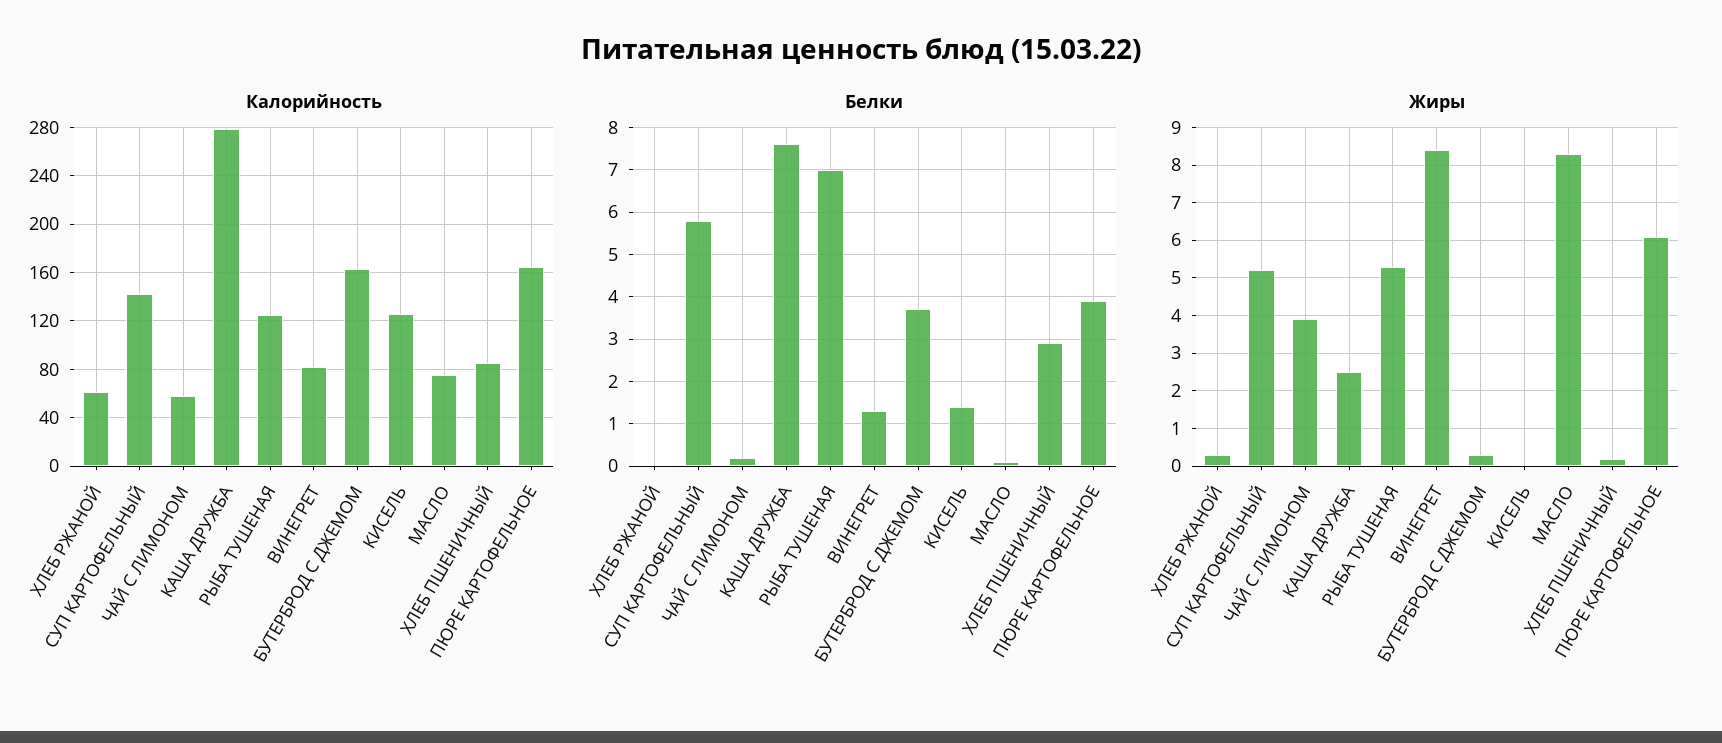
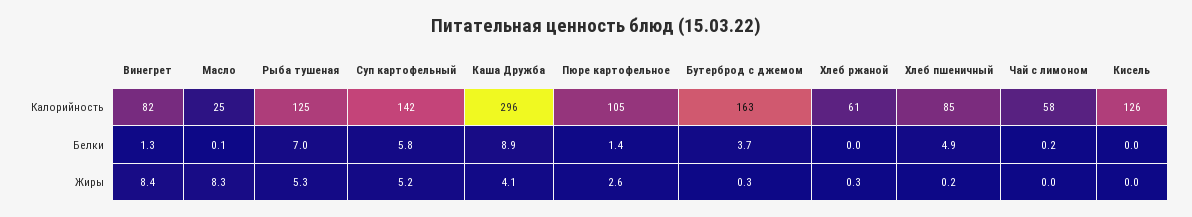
  {
    "Калорийность": {
      "ХЛЕБ РЖАНОЙ": 61,
      "СУП КАРТОФЕЛЬНЫЙ": 142,
      "ЧАЙ С ЛИМОНОМ": 58,
-     "КАША ДРУЖБА": 280,
+     "КАША ДРУЖБА": 296,
      "РЫБА ТУШЕНАЯ": 125,
      "ВИНЕГРЕТ": 82,
      "БУТЕРБРОД С ДЖЕМОМ": 163,
      "КИСЕЛЬ": 126,
-     "МАСЛО": 75,
+     "МАСЛО": 25,
      "ХЛЕБ ПШЕНИЧНЫЙ": 85,
-     "ПЮРЕ КАРТОФЕЛЬНОЕ": 165
+     "ПЮРЕ КАРТОФЕЛЬНОЕ": 105
    },
    "Белки": {
      "ХЛЕБ РЖАНОЙ": 0,
      "СУП КАРТОФЕЛЬНЫЙ": 5.8,
      "ЧАЙ С ЛИМОНОМ": 0.2,
-     "КАША ДРУЖБА": 7.5,
+     "КАША ДРУЖБА": 8.9,
      "РЫБА ТУШЕНАЯ": 7,
      "ВИНЕГРЕТ": 1.3,
      "БУТЕРБРОД С ДЖЕМОМ": 3.7,
-     "КИСЕЛЬ": 1.5,
+     "КИСЕЛЬ": 0,
      "МАСЛО": 0.1,
-     "ХЛЕБ ПШЕНИЧНЫЙ": 3,
+     "ХЛЕБ ПШЕНИЧНЫЙ": 4.9,
-     "ПЮРЕ КАРТОФЕЛЬНОЕ": 4
+     "ПЮРЕ КАРТОФЕЛЬНОЕ": 1.4
    },
    "Жиры": {
      "ХЛЕБ РЖАНОЙ": 0.3,
      "СУП КАРТОФЕЛЬНЫЙ": 5.2,
-     "ЧАЙ С ЛИМОНОМ": 4,
+     "ЧАЙ С ЛИМОНОМ": 0,
-     "КАША ДРУЖБА": 2.5,
+     "КАША ДРУЖБА": 4.1,
      "РЫБА ТУШЕНАЯ": 5.3,
      "ВИНЕГРЕТ": 8.4,
      "БУТЕРБРОД С ДЖЕМОМ": 0.3,
      "КИСЕЛЬ": 0,
      "МАСЛО": 8.3,
      "ХЛЕБ ПШЕНИЧНЫЙ": 0.2,
-     "ПЮРЕ КАРТОФЕЛЬНОЕ": 6
+     "ПЮРЕ КАРТОФЕЛЬНОЕ": 2.6
    }
  }

